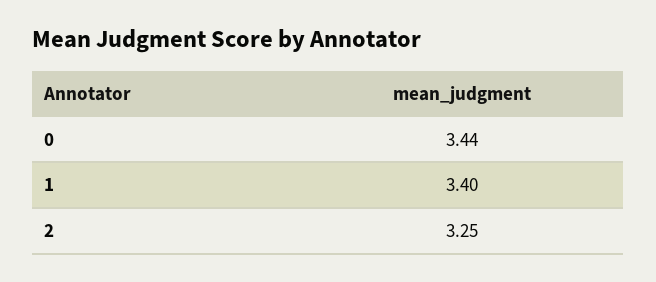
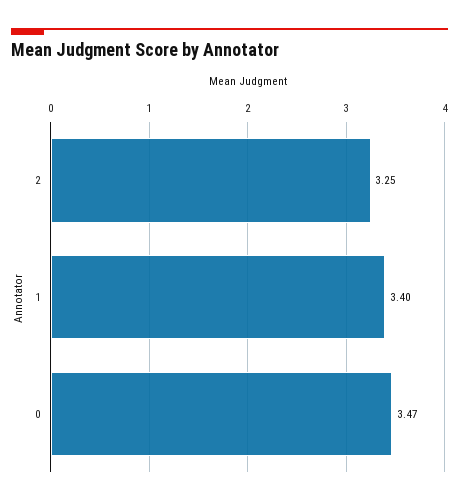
  {
-   "0": 3.44,
+   "0": 3.47,
    "1": 3.4,
    "2": 3.25
  }

